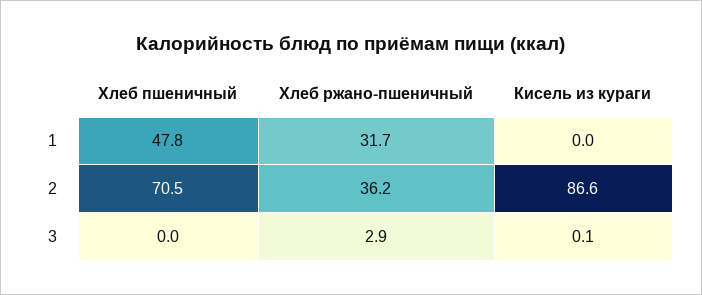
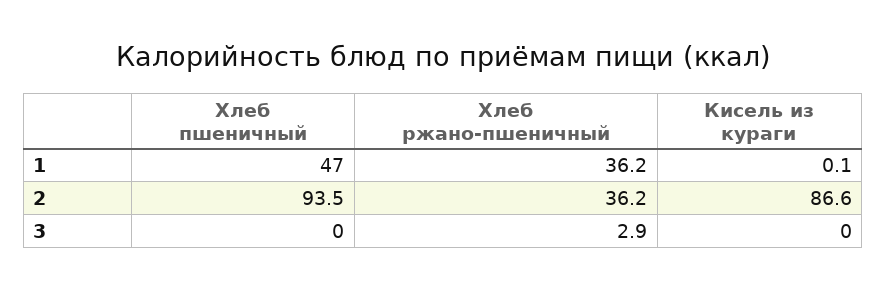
  {
    "Хлеб пшеничный": {
-     "1": 47.8,
+     "1": 47,
-     "2": 70.5,
+     "2": 93.5,
      "3": 0
    },
    "Хлеб ржано-пшеничный": {
-     "1": 31.7,
+     "1": 36.2,
      "2": 36.2,
      "3": 2.9
    },
    "Кисель из кураги": {
-     "1": 0,
+     "1": 0.1,
      "2": 86.6,
-     "3": 0.1
+     "3": 0
    }
  }

